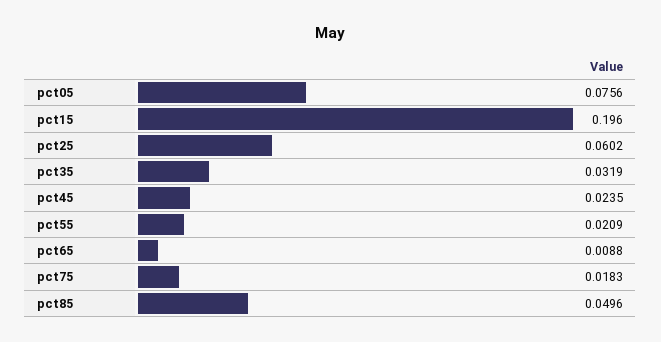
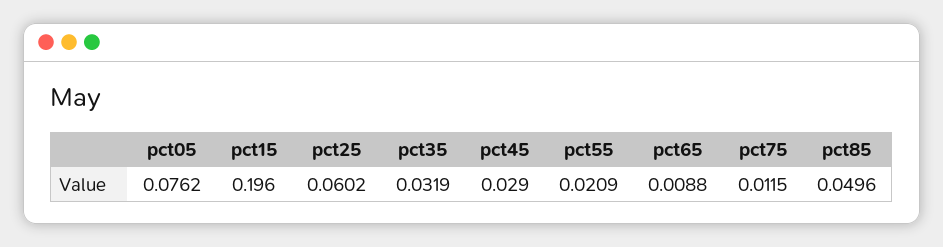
  {
-   "pct05": 0.0756,
+   "pct05": 0.0762,
    "pct15": 0.196,
    "pct25": 0.0602,
    "pct35": 0.0319,
-   "pct45": 0.0235,
+   "pct45": 0.029,
    "pct55": 0.0209,
    "pct65": 0.0088,
-   "pct75": 0.0183,
+   "pct75": 0.0115,
    "pct85": 0.0496
  }

